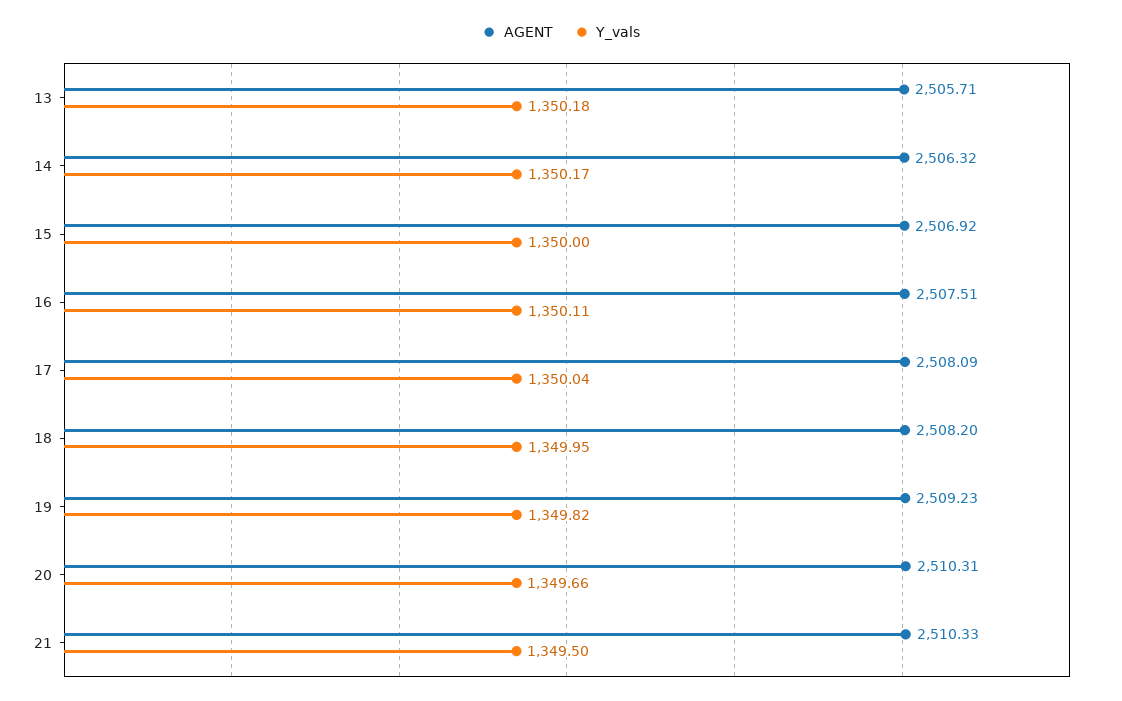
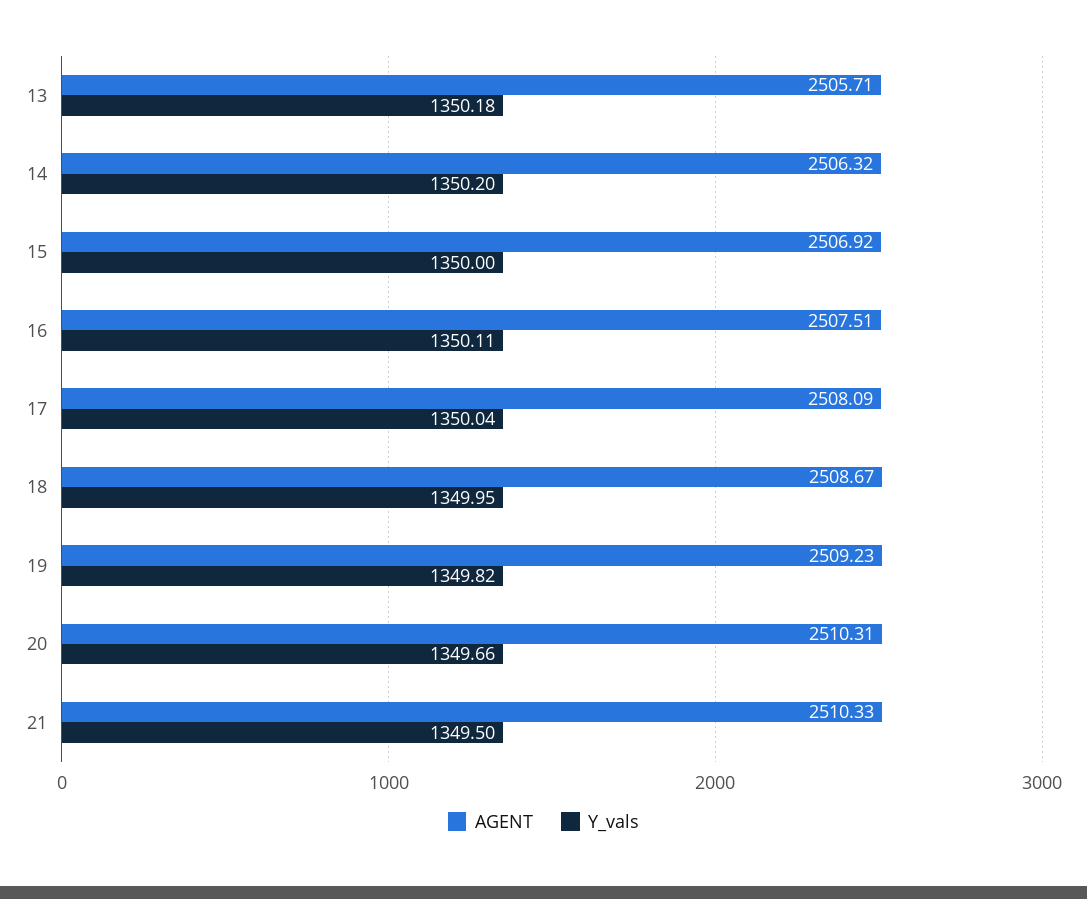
  {
    "AGENT": {
      "13": 2505.71,
      "14": 2506.32,
      "15": 2506.92,
      "16": 2507.51,
      "17": 2508.09,
-     "18": 2508.2,
+     "18": 2508.67,
      "19": 2509.23,
      "20": 2510.31,
      "21": 2510.33
    },
    "Y_vals": {
      "13": 1350.18,
-     "14": 1350.17,
+     "14": 1350.2,
      "15": 1350,
      "16": 1350.11,
      "17": 1350.04,
      "18": 1349.95,
      "19": 1349.82,
      "20": 1349.66,
      "21": 1349.5
    }
  }

